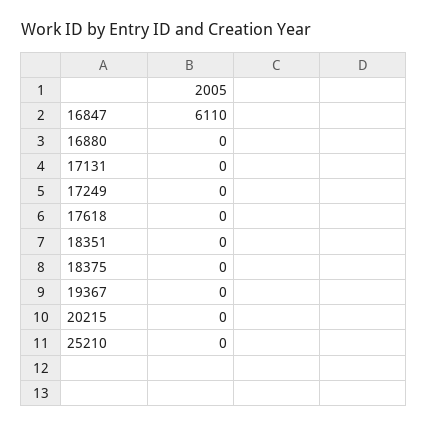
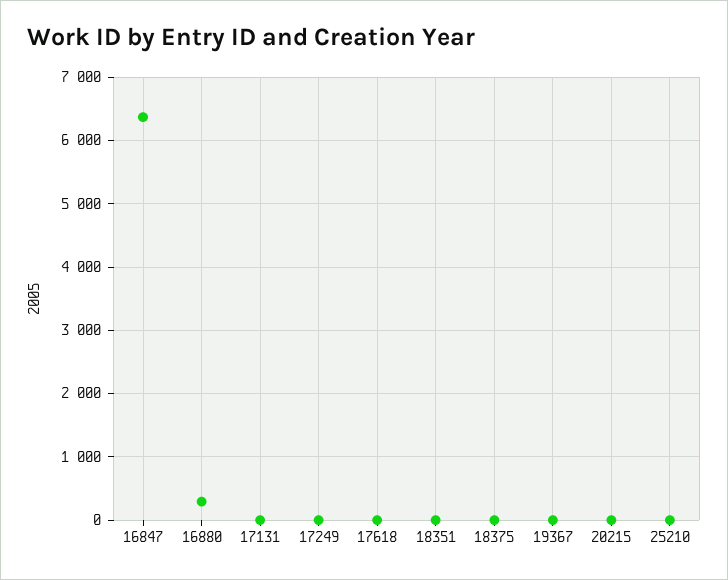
  {
-   "16847": 6110,
+   "16847": 6400,
-   "16880": 0,
+   "16880": 300,
    "17131": 0,
    "17249": 0,
    "17618": 0,
    "18351": 0,
    "18375": 0,
    "19367": 0,
    "20215": 0,
    "25210": 0
  }

